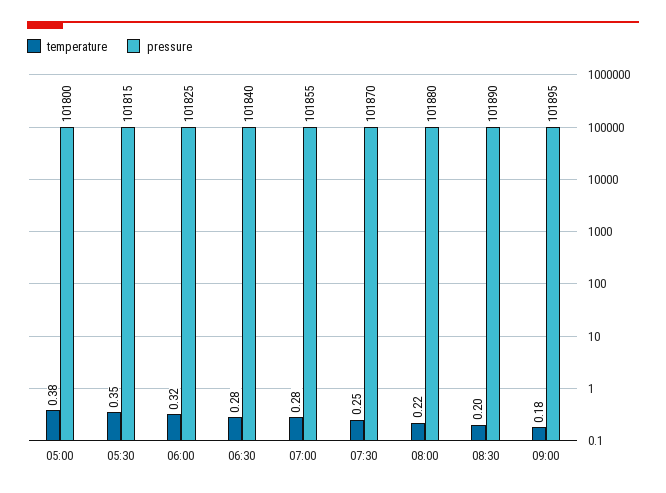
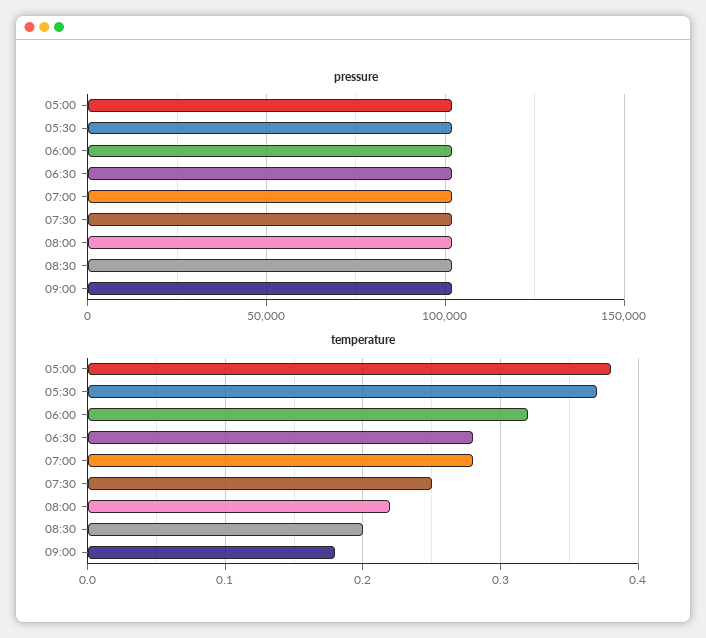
  {
    "temperature": {
      "05:00": 0.38,
-     "05:30": 0.35,
+     "05:30": 0.37,
      "06:00": 0.32,
      "06:30": 0.28,
      "07:00": 0.28,
      "07:30": 0.25,
      "08:00": 0.22,
      "08:30": 0.2,
      "09:00": 0.18
    },
    "pressure": {
      "05:00": 101800,
      "05:30": 101815,
      "06:00": 101825,
      "06:30": 101840,
      "07:00": 101855,
      "07:30": 101870,
      "08:00": 101880,
      "08:30": 101890,
      "09:00": 101895
    }
  }

